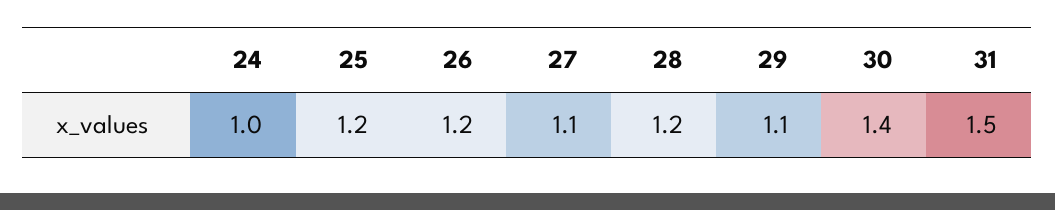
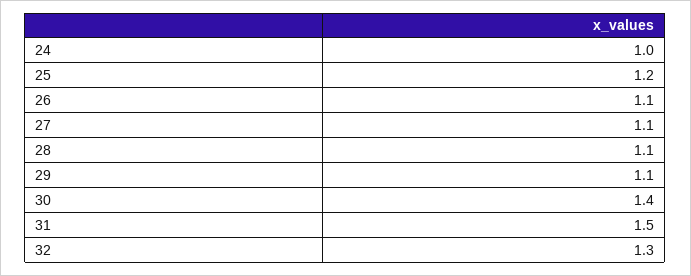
  {
    "24": 1,
    "25": 1.2,
-   "26": 1.2,
+   "26": 1.1,
    "27": 1.1,
-   "28": 1.2,
+   "28": 1.1,
    "29": 1.1,
    "30": 1.4,
-   "31": 1.5
+   "31": 1.5,
+   "32": 1.3
  }

